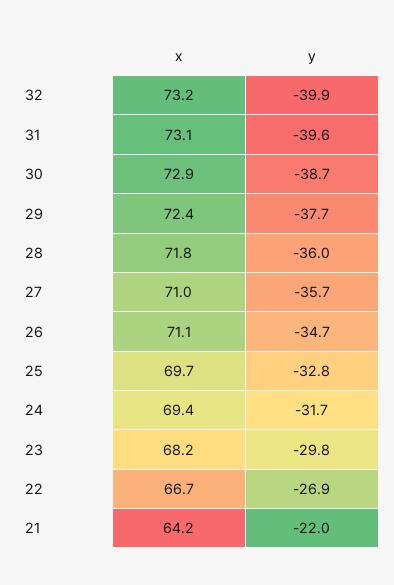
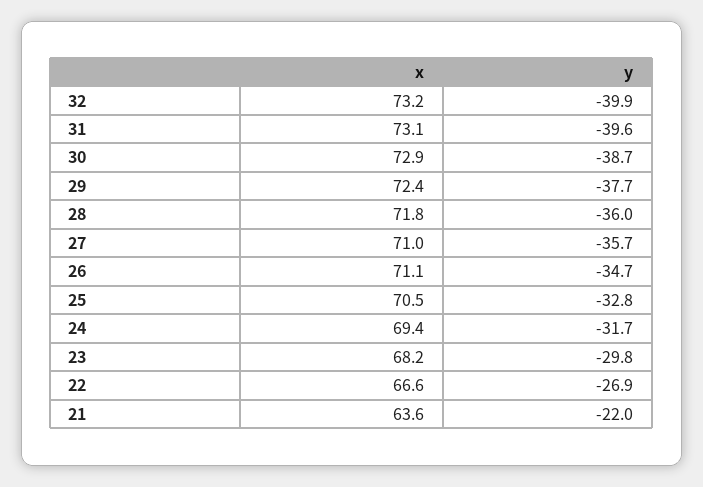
  {
    "x": {
      "32": 73.2,
      "31": 73.1,
      "30": 72.9,
      "29": 72.4,
      "28": 71.8,
      "27": 71,
      "26": 71.1,
-     "25": 69.7,
+     "25": 70.5,
      "24": 69.4,
      "23": 68.2,
-     "22": 66.7,
+     "22": 66.6,
-     "21": 64.2
+     "21": 63.6
    },
    "y": {
      "32": -39.9,
      "31": -39.6,
      "30": -38.7,
      "29": -37.7,
      "28": -36,
      "27": -35.7,
      "26": -34.7,
      "25": -32.8,
      "24": -31.7,
      "23": -29.8,
      "22": -26.9,
      "21": -22
    }
  }

